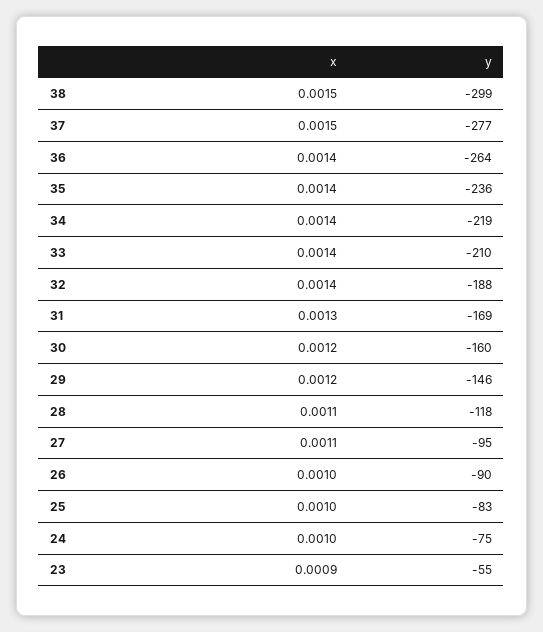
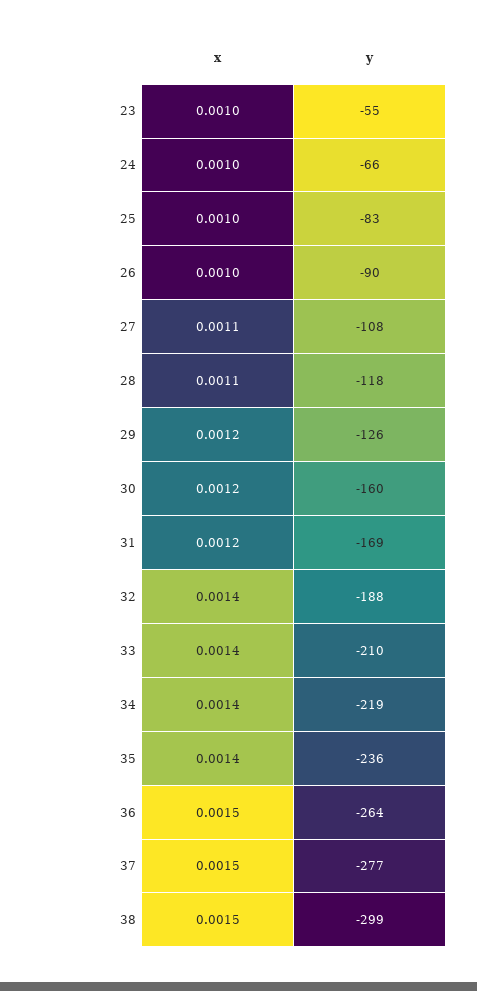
  {
    "x": {
      "38": 0.0015,
      "37": 0.0015,
-     "36": 0.0014,
+     "36": 0.0015,
      "35": 0.0014,
      "34": 0.0014,
      "33": 0.0014,
      "32": 0.0014,
-     "31": 0.0013,
+     "31": 0.0012,
      "30": 0.0012,
      "29": 0.0012,
      "28": 0.0011,
      "27": 0.0011,
      "26": 0.001,
      "25": 0.001,
      "24": 0.001,
-     "23": 0.0009
+     "23": 0.001
    },
    "y": {
      "38": -299,
      "37": -277,
      "36": -264,
      "35": -236,
      "34": -219,
      "33": -210,
      "32": -188,
      "31": -169,
      "30": -160,
-     "29": -146,
+     "29": -126,
      "28": -118,
-     "27": -95,
+     "27": -108,
      "26": -90,
      "25": -83,
-     "24": -75,
+     "24": -66,
      "23": -55
    }
  }

